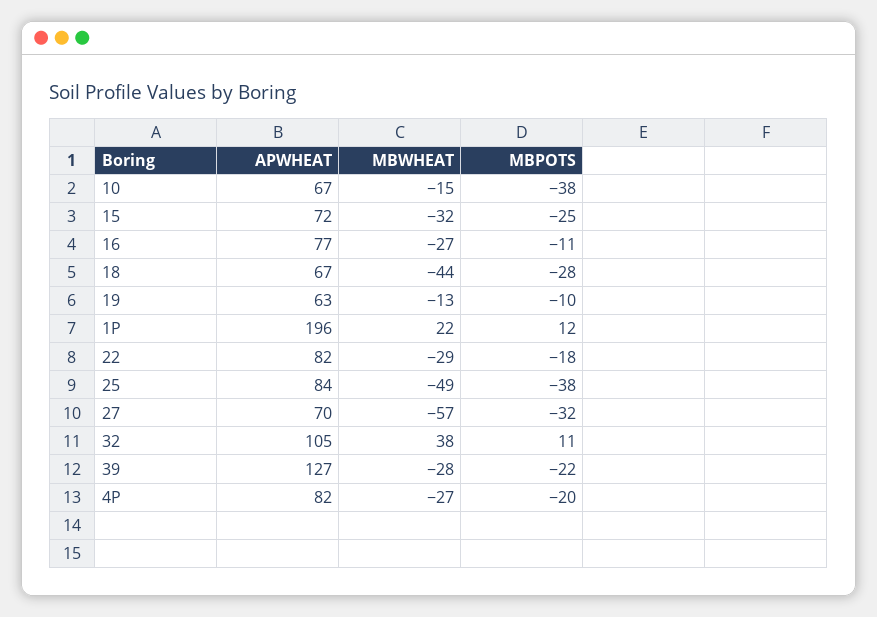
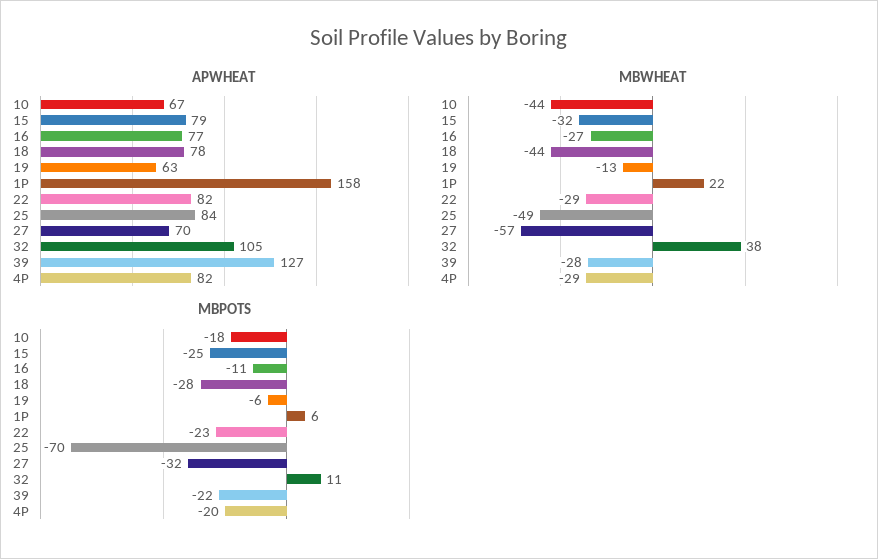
  {
    "APWHEAT": {
      "10": 67,
-     "15": 72,
+     "15": 79,
      "16": 77,
-     "18": 67,
+     "18": 78,
      "19": 63,
-     "1P": 196,
+     "1P": 158,
      "22": 82,
      "25": 84,
      "27": 70,
      "32": 105,
      "39": 127,
      "4P": 82
    },
    "MBWHEAT": {
-     "10": -15,
+     "10": -44,
      "15": -32,
      "16": -27,
      "18": -44,
      "19": -13,
      "1P": 22,
      "22": -29,
      "25": -49,
      "27": -57,
      "32": 38,
      "39": -28,
-     "4P": -27
+     "4P": -29
    },
    "MBPOTS": {
-     "10": -38,
+     "10": -18,
      "15": -25,
      "16": -11,
      "18": -28,
-     "19": -10,
+     "19": -6,
-     "1P": 12,
+     "1P": 6,
-     "22": -18,
+     "22": -23,
-     "25": -38,
+     "25": -70,
      "27": -32,
      "32": 11,
      "39": -22,
      "4P": -20
    }
  }

